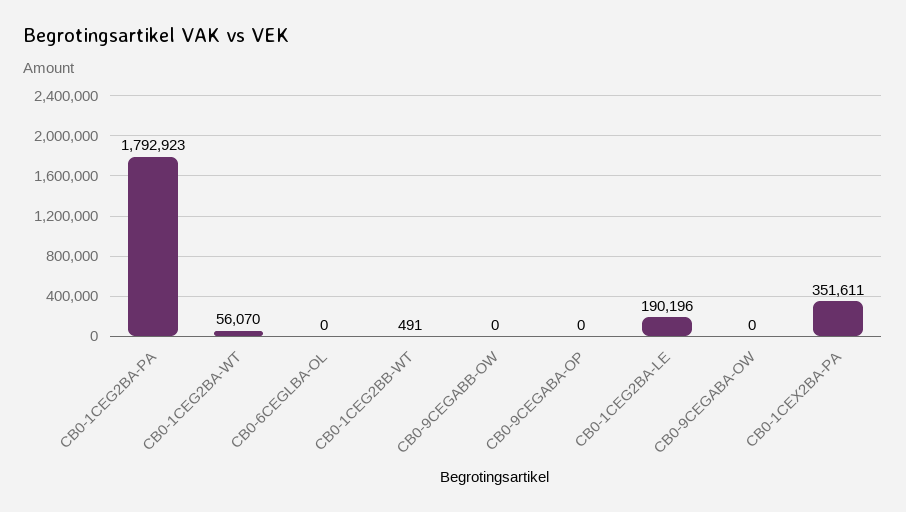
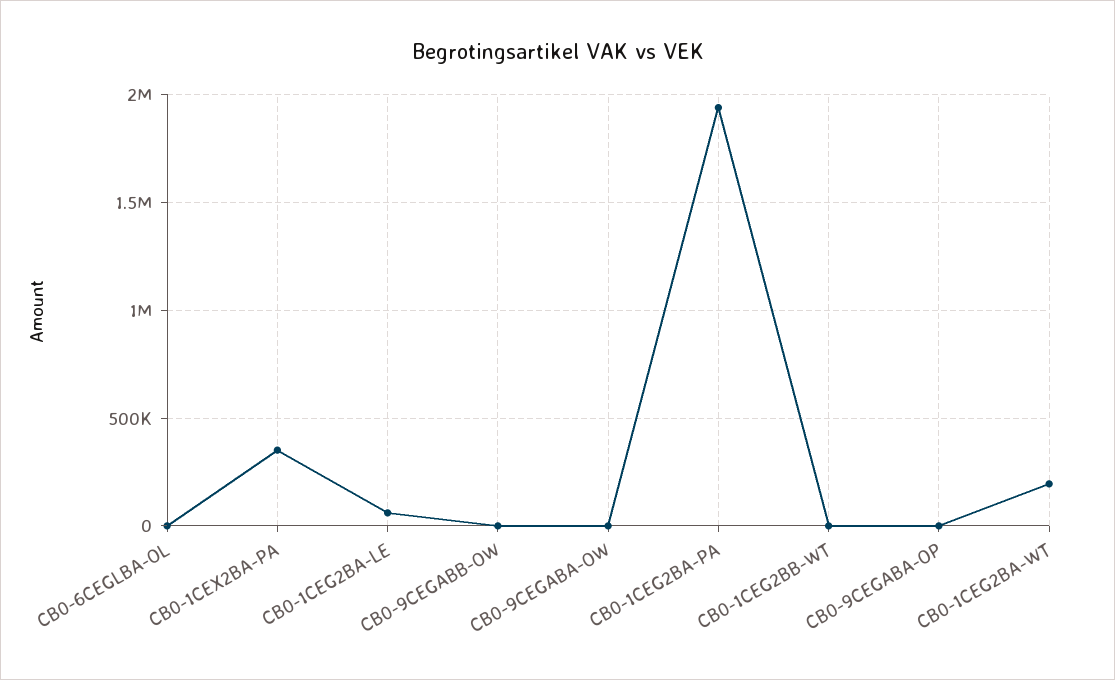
  {
-   "CB0-1CEG2BA-PA": 1792923,
+   "CB0-1CEG2BA-PA": 1950000,
-   "CB0-1CEG2BA-WT": 56070,
+   "CB0-1CEG2BA-WT": 200000,
    "CB0-6CEGLBA-OL": 0,
    "CB0-1CEG2BB-WT": 491,
    "CB0-9CEGABB-OW": 0,
    "CB0-9CEGABA-OP": 0,
-   "CB0-1CEG2BA-LE": 190196,
+   "CB0-1CEG2BA-LE": 50000,
    "CB0-9CEGABA-OW": 0,
    "CB0-1CEX2BA-PA": 351611
  }

